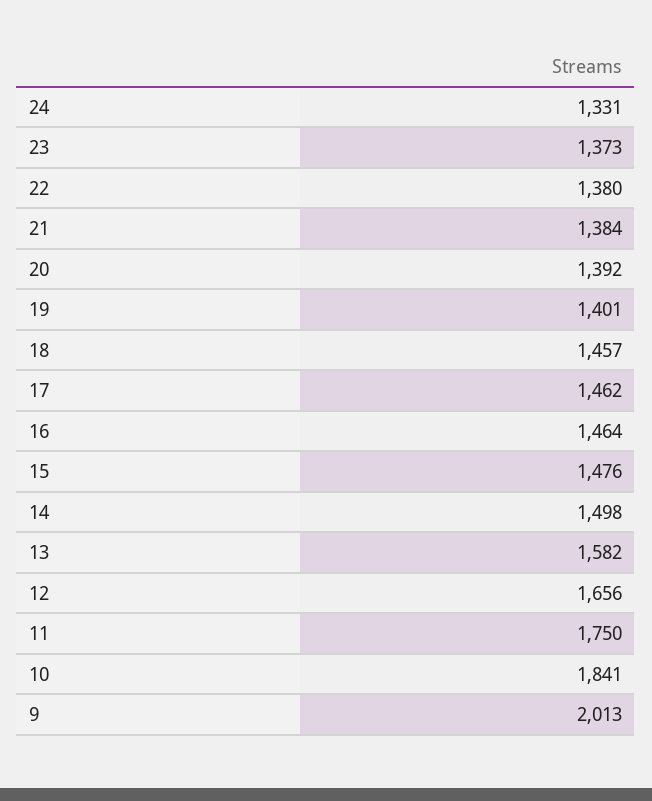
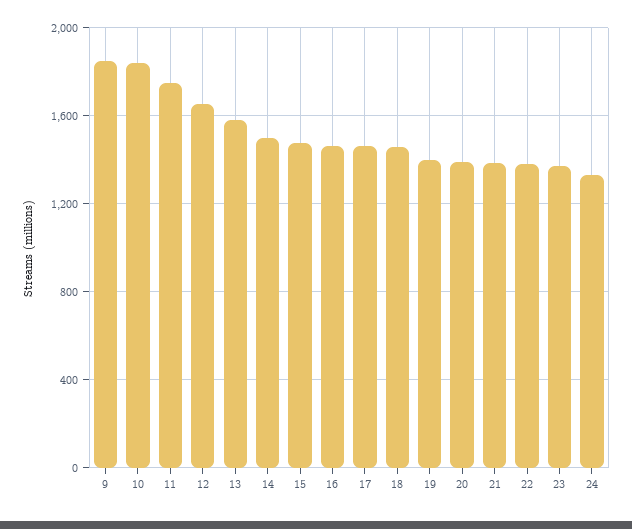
  {
    "24": 1331,
    "23": 1373,
    "22": 1380,
    "21": 1384,
    "20": 1392,
    "19": 1401,
    "18": 1457,
    "17": 1462,
    "16": 1464,
    "15": 1476,
    "14": 1498,
    "13": 1582,
    "12": 1656,
    "11": 1750,
    "10": 1841,
-   "9": 2013
+   "9": 1850
  }

